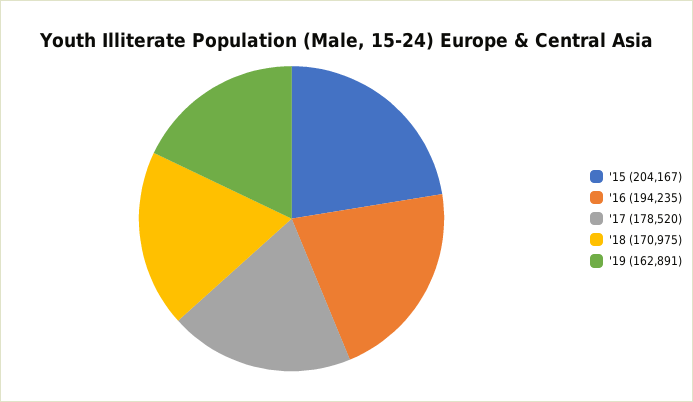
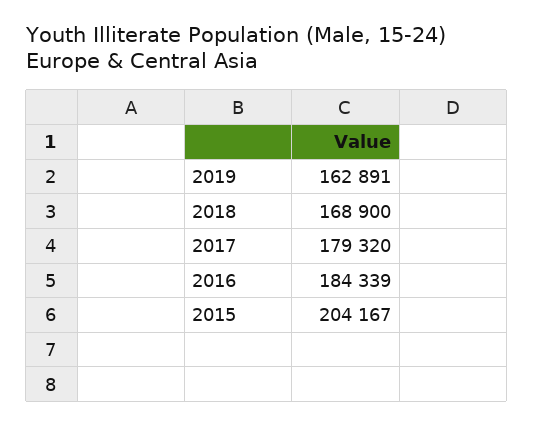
  {
    "'15": 204167,
-   "'16": 194235,
+   "'16": 184339,
-   "'17": 178520,
+   "'17": 179320,
-   "'18": 170975,
+   "'18": 168900,
    "'19": 162891
  }

